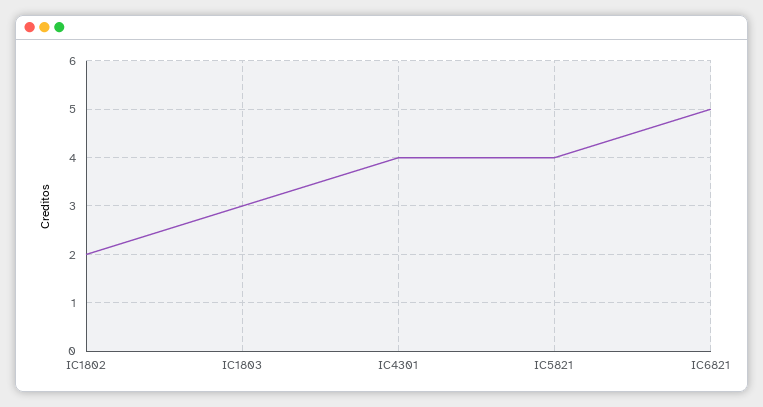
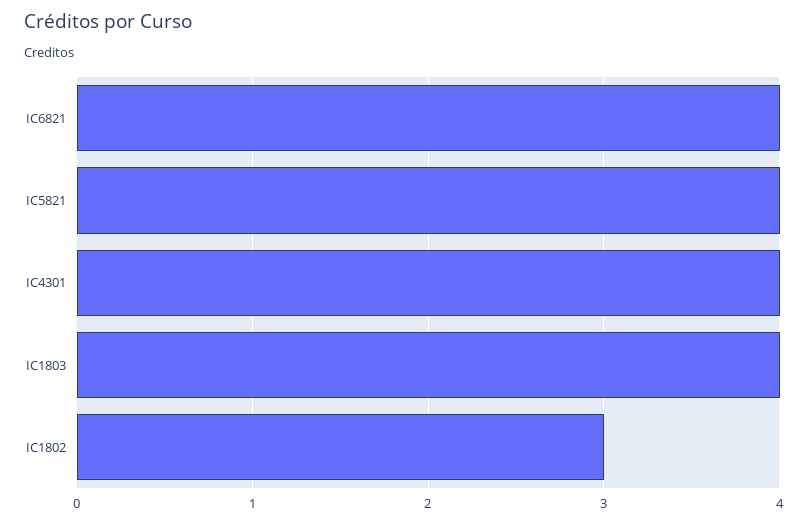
  {
-   "IC1802": 2,
+   "IC1802": 3,
-   "IC1803": 3,
+   "IC1803": 4,
    "IC4301": 4,
    "IC5821": 4,
-   "IC6821": 5
+   "IC6821": 4
  }

